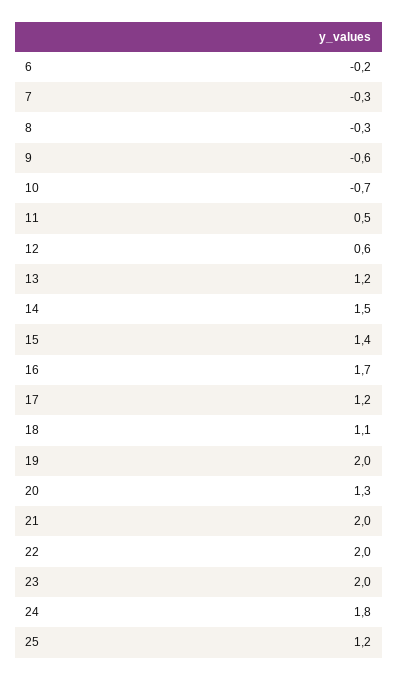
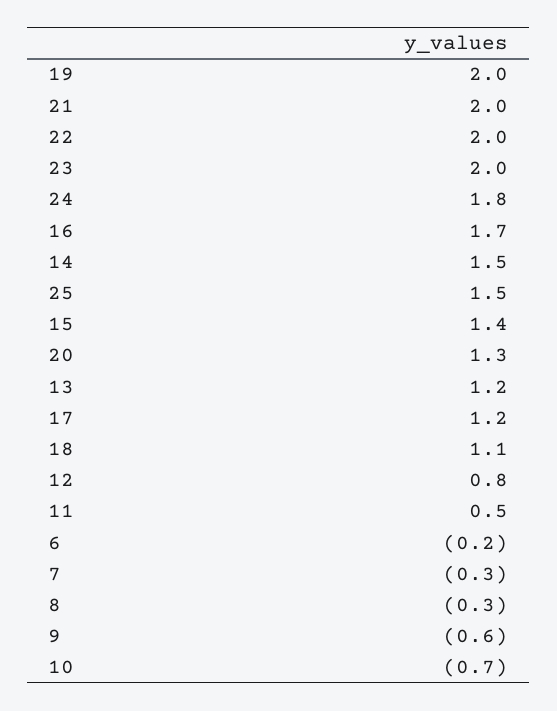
  {
    "6": -0.2,
    "7": -0.3,
    "8": -0.3,
    "9": -0.6,
    "10": -0.7,
    "11": 0.5,
-   "12": 0.6,
+   "12": 0.8,
    "13": 1.2,
    "14": 1.5,
    "15": 1.4,
    "16": 1.7,
    "17": 1.2,
    "18": 1.1,
    "19": 2,
    "20": 1.3,
    "21": 2,
    "22": 2,
    "23": 2,
    "24": 1.8,
-   "25": 1.2
+   "25": 1.5
  }

